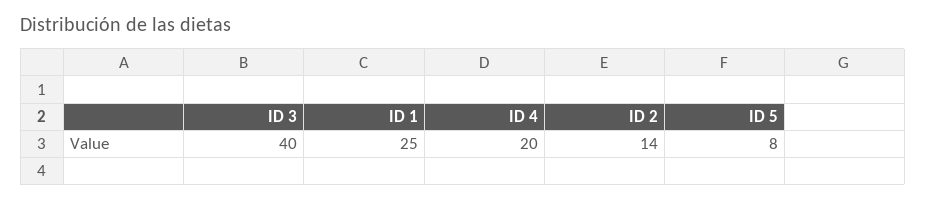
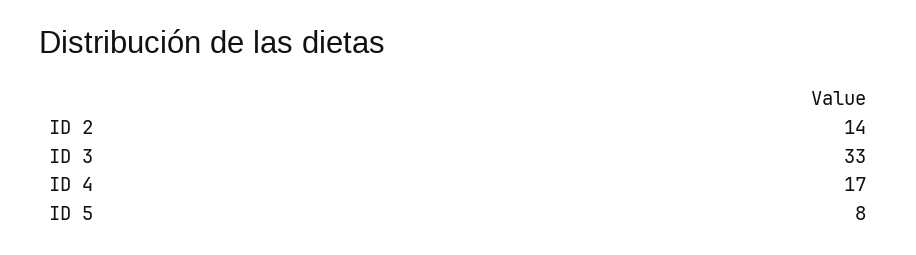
  {
-   "ID 3": 40,
+   "ID 3": 33,
-   "ID 1": 25,
-   "ID 4": 20,
+   "ID 4": 17,
    "ID 2": 14,
    "ID 5": 8
  }

